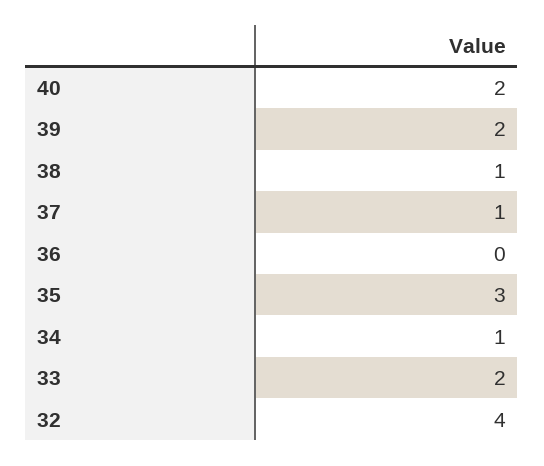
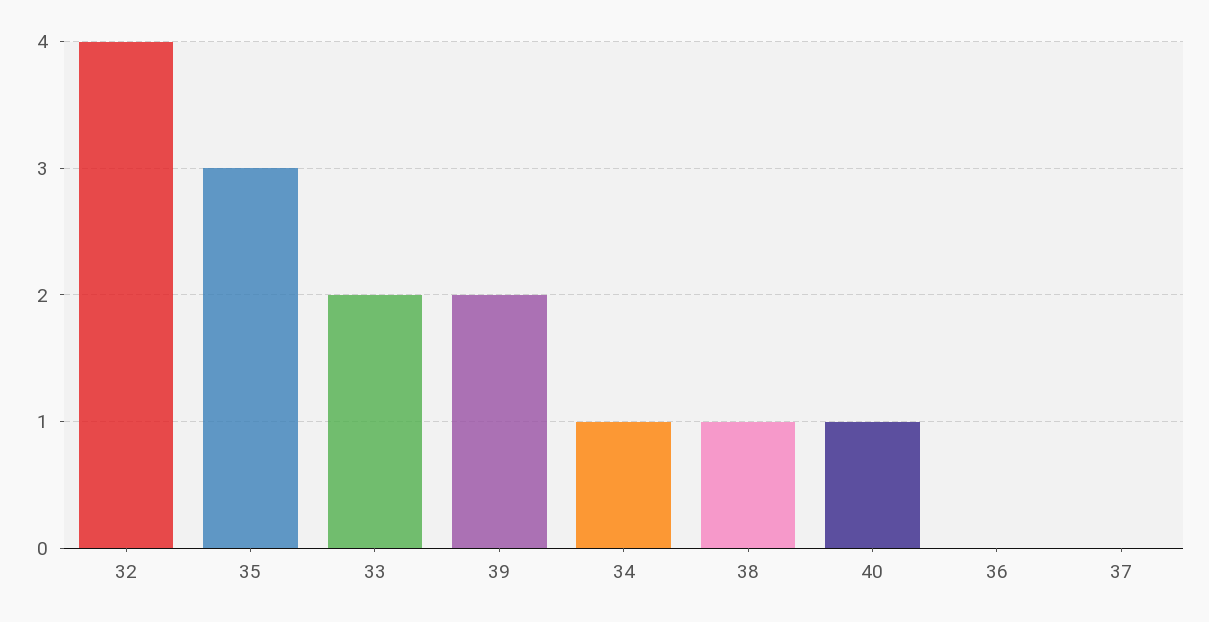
  {
-   "40": 2,
+   "40": 1,
    "39": 2,
    "38": 1,
-   "37": 1,
+   "37": 0,
    "36": 0,
    "35": 3,
    "34": 1,
    "33": 2,
    "32": 4
  }

